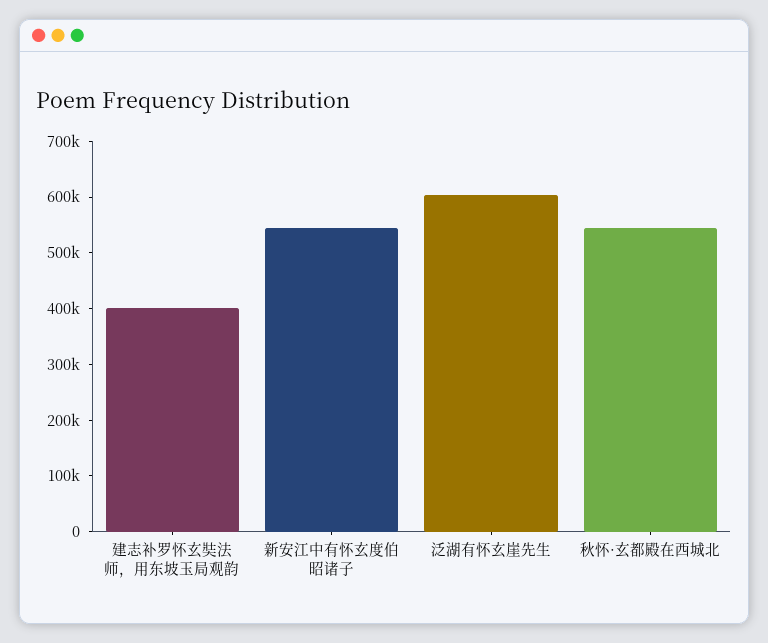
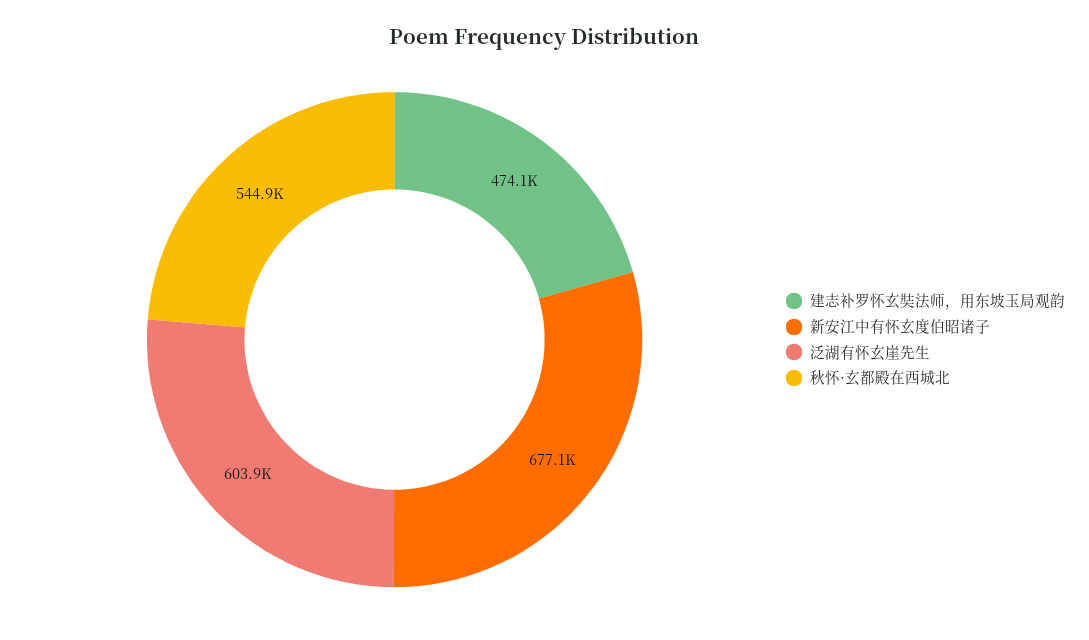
  {
-   "建志补罗怀玄奘法师，用东坡玉局观韵": 400000,
+   "建志补罗怀玄奘法师，用东坡玉局观韵": 474100,
-   "新安江中有怀玄度伯昭诸子": 540000,
+   "新安江中有怀玄度伯昭诸子": 677100,
    "泛湖有怀玄崖先生": 603900,
    "秋怀·玄都殿在西城北": 544900
  }

